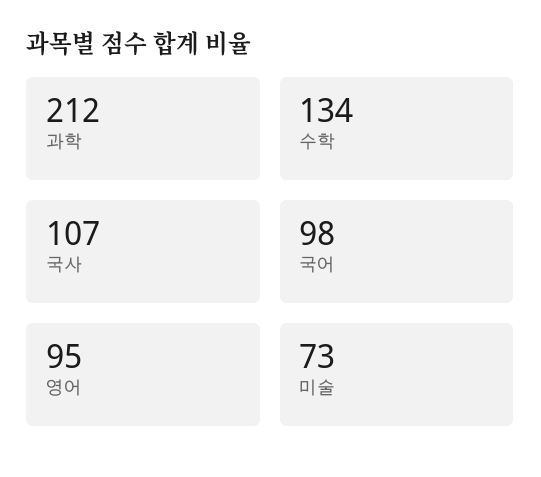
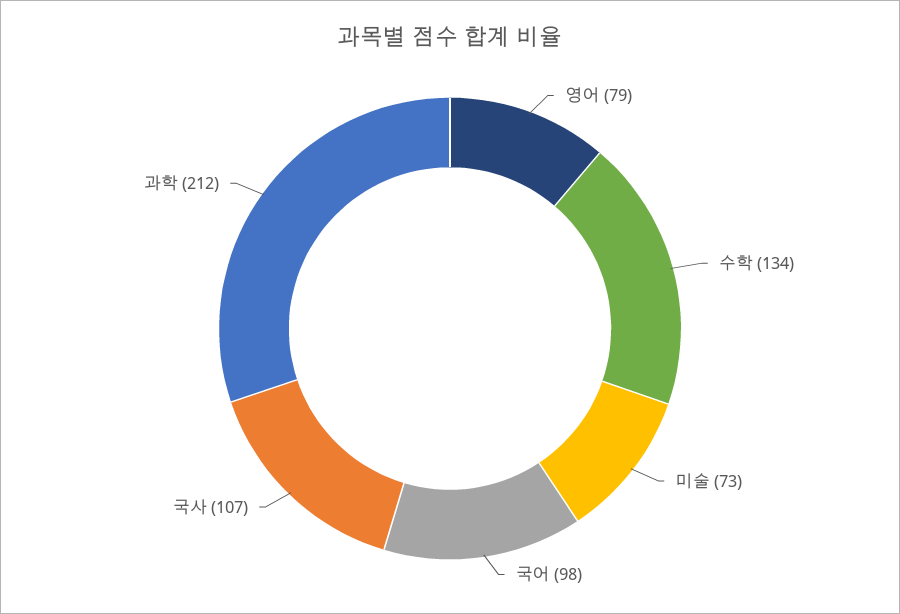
  {
    "과학": 212,
    "수학": 134,
    "국사": 107,
    "국어": 98,
-   "영어": 95,
+   "영어": 79,
    "미술": 73
  }

